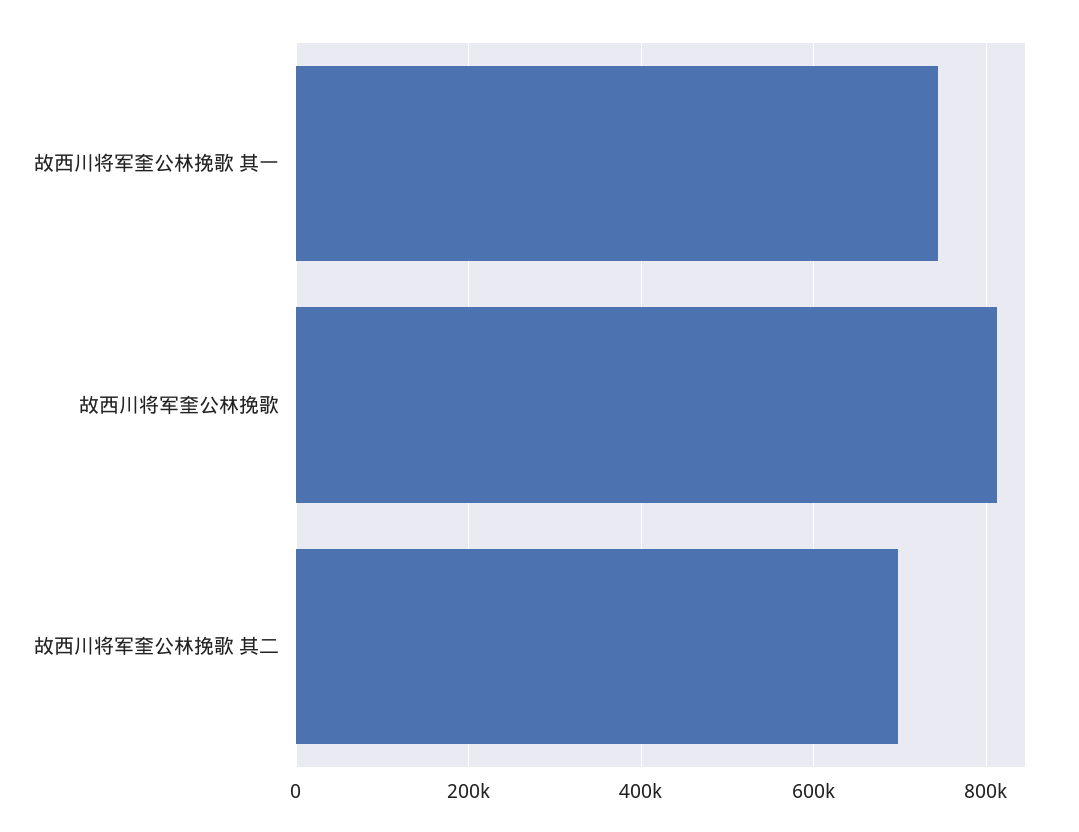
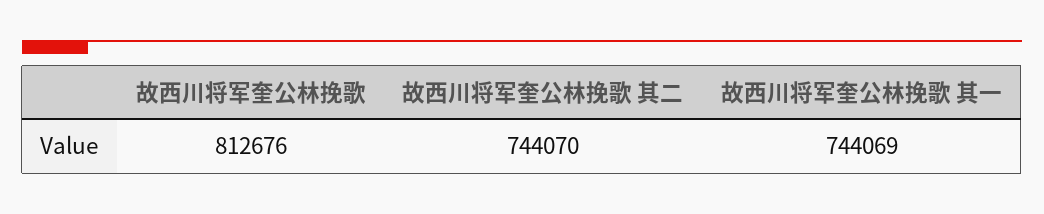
  {
    "故西川将军奎公林挽歌 其一": 744069,
    "故西川将军奎公林挽歌": 812676,
-   "故西川将军奎公林挽歌 其二": 700000
+   "故西川将军奎公林挽歌 其二": 744070
  }

